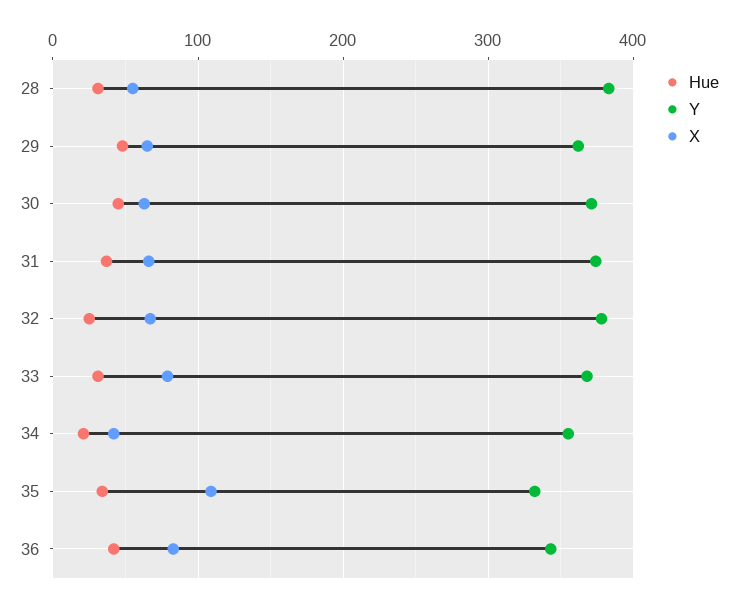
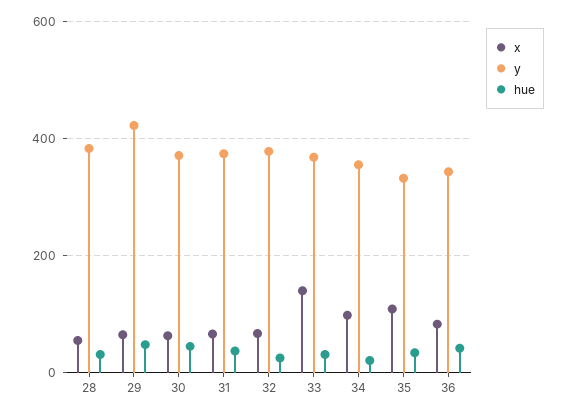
  {
    "Hue": {
      "28": 30,
      "29": 50,
      "30": 50,
      "31": 40,
      "32": 30,
      "33": 30,
      "34": 20,
      "35": 30,
      "36": 40
    },
    "Y": {
      "28": 380,
-     "29": 360,
+     "29": 420,
      "30": 370,
      "31": 370,
      "32": 380,
      "33": 370,
      "34": 360,
      "35": 330,
      "36": 340
    },
    "X": {
      "28": 60,
      "29": 70,
      "30": 60,
      "31": 70,
      "32": 70,
-     "33": 80,
+     "33": 140,
-     "34": 40,
+     "34": 100,
      "35": 110,
      "36": 80
    }
  }

